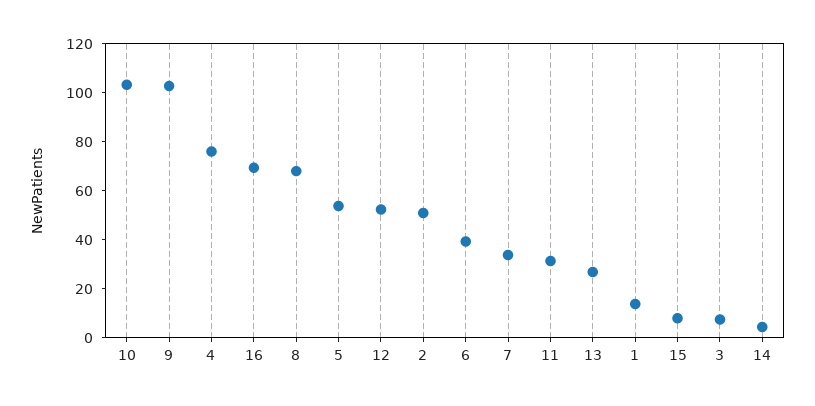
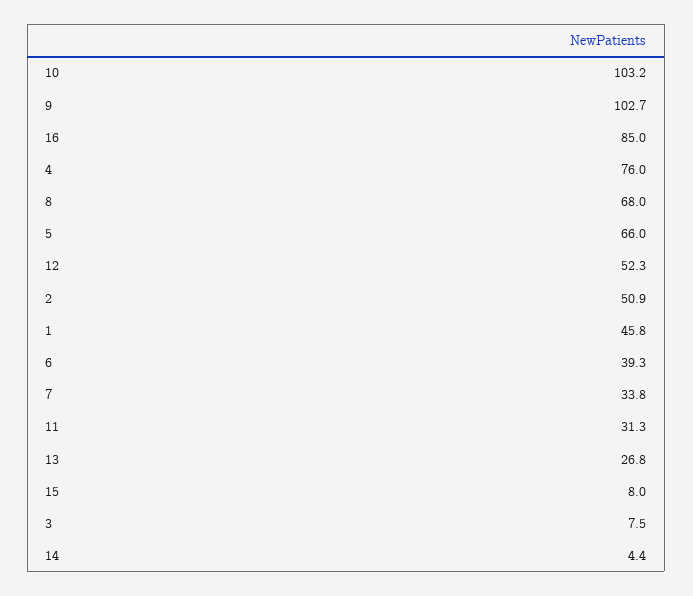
  {
    "10": 103.2,
    "9": 102.7,
    "4": 76,
-   "16": 70,
+   "16": 85,
    "8": 68,
-   "5": 55,
+   "5": 66,
    "12": 52.3,
    "2": 50.9,
    "6": 39.3,
    "7": 33.8,
    "11": 31.3,
    "13": 26.8,
-   "1": 15,
+   "1": 45.8,
    "15": 8,
    "3": 7.5,
    "14": 4.4
  }

